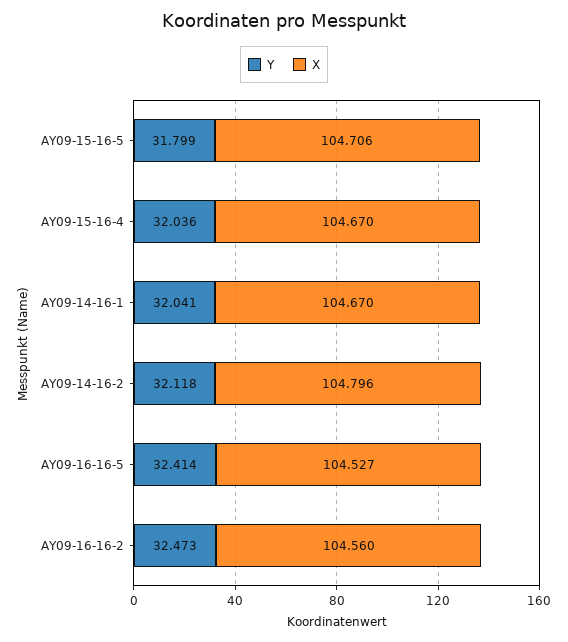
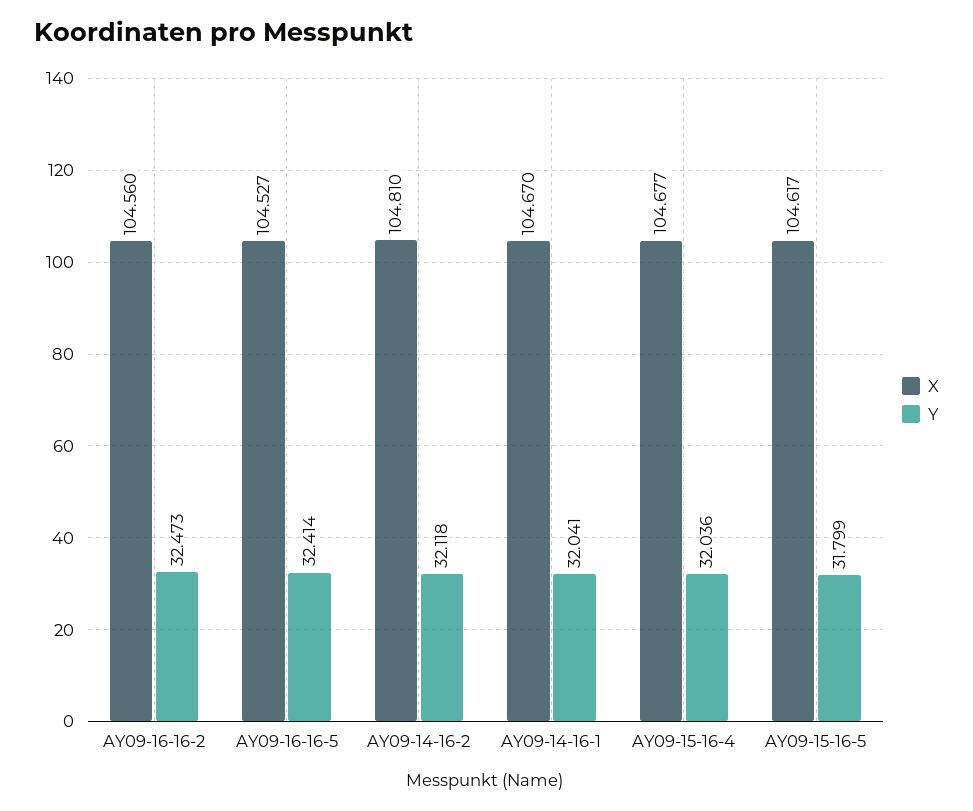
  {
    "Y": {
      "AY09-15-16-5": 31.799,
      "AY09-15-16-4": 32.036,
      "AY09-14-16-1": 32.041,
      "AY09-14-16-2": 32.118,
      "AY09-16-16-5": 32.414,
      "AY09-16-16-2": 32.473
    },
    "X": {
-     "AY09-15-16-5": 104.706,
+     "AY09-15-16-5": 104.617,
-     "AY09-15-16-4": 104.67,
+     "AY09-15-16-4": 104.677,
      "AY09-14-16-1": 104.67,
-     "AY09-14-16-2": 104.796,
+     "AY09-14-16-2": 104.81,
      "AY09-16-16-5": 104.527,
      "AY09-16-16-2": 104.56
    }
  }

